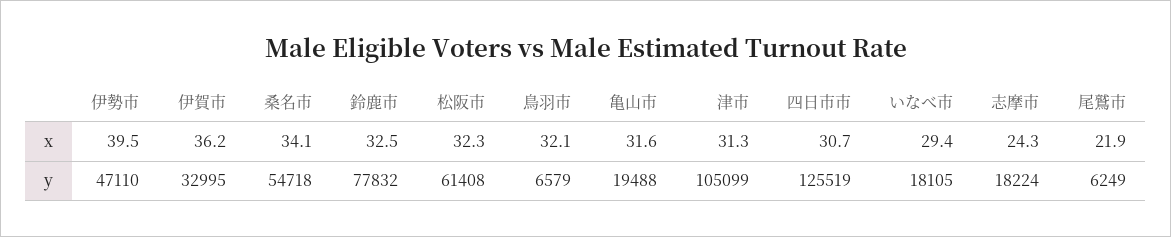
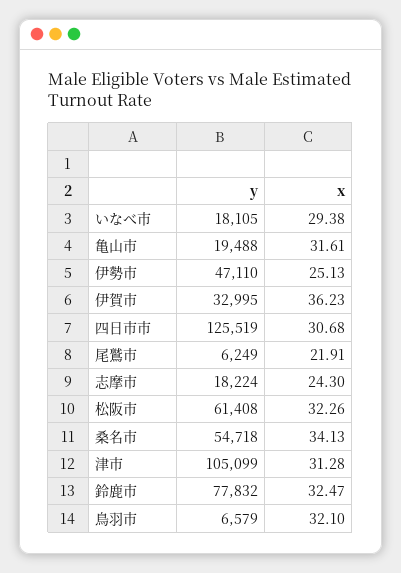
  {
    "伊勢市": {
-     "x": 39.5,
+     "x": 25.13,
      "y": 47110
    },
    "伊賀市": {
      "x": 36.23,
      "y": 32995
    },
    "桑名市": {
      "x": 34.13,
      "y": 54718
    },
    "鈴鹿市": {
      "x": 32.47,
      "y": 77832
    },
    "松阪市": {
      "x": 32.26,
      "y": 61408
    },
    "鳥羽市": {
      "x": 32.1,
      "y": 6579
    },
    "亀山市": {
      "x": 31.61,
      "y": 19488
    },
    "津市": {
      "x": 31.28,
      "y": 105099
    },
    "四日市市": {
      "x": 30.68,
      "y": 125519
    },
    "いなべ市": {
      "x": 29.38,
      "y": 18105
    },
    "志摩市": {
      "x": 24.3,
      "y": 18224
    },
    "尾鷲市": {
      "x": 21.91,
      "y": 6249
    }
  }

